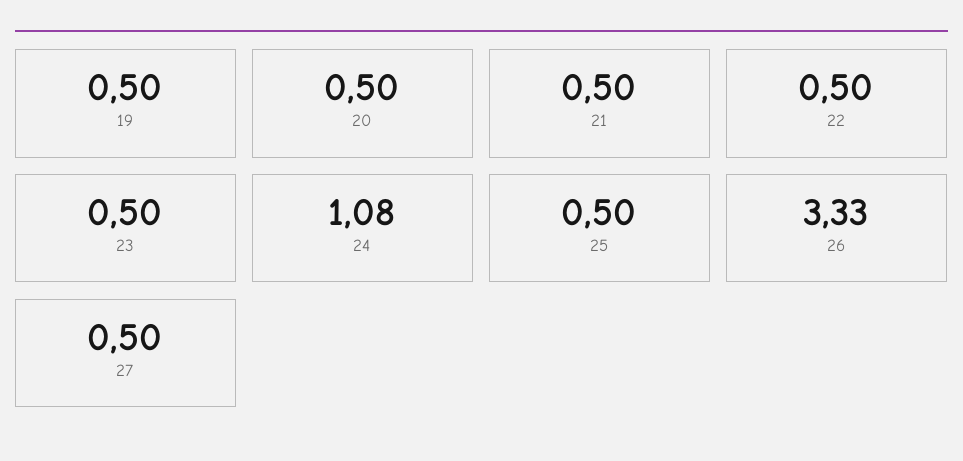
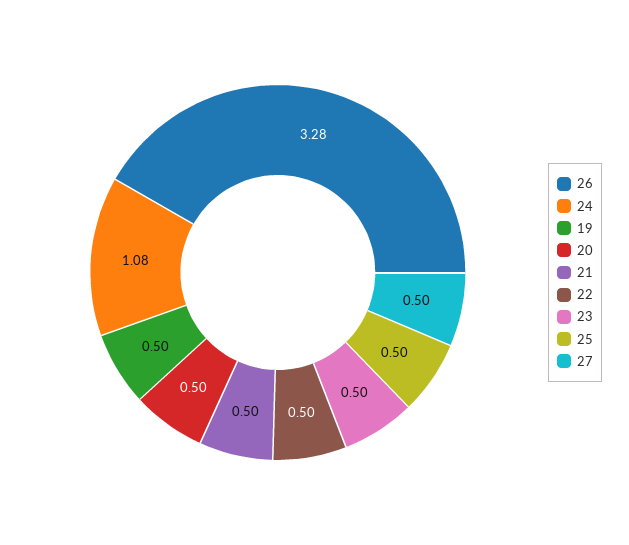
  {
    "19": 0.5,
    "20": 0.5,
    "21": 0.5,
    "22": 0.5,
    "23": 0.5,
    "24": 1.08,
    "25": 0.5,
-   "26": 3.33,
+   "26": 3.28,
    "27": 0.5
  }

